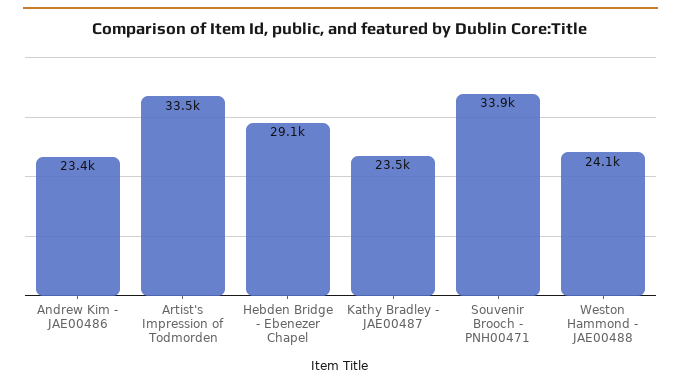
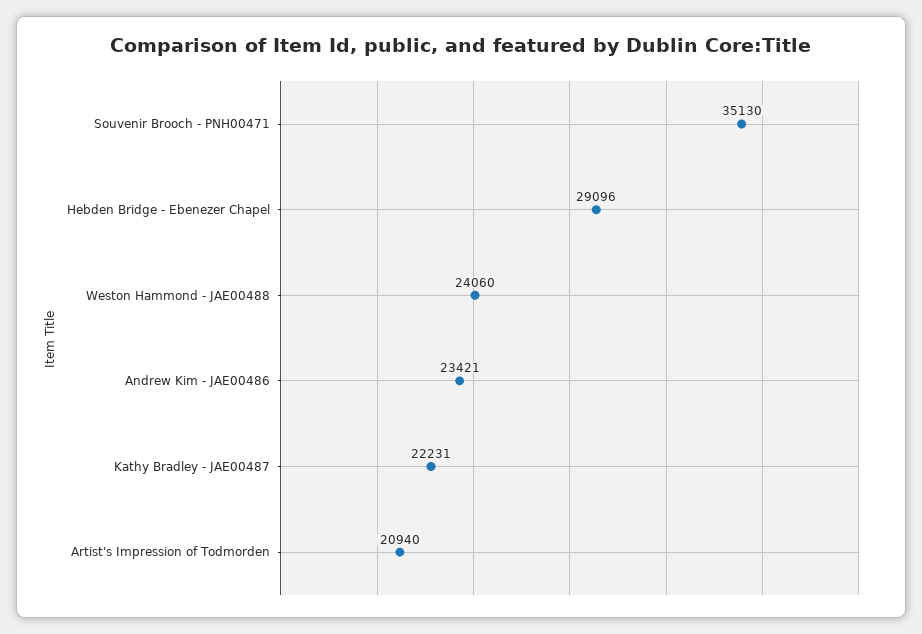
  {
    "Andrew Kim - JAE00486": 23421,
-   "Artist's Impression of Todmorden": 33500,
+   "Artist's Impression of Todmorden": 20940,
    "Hebden Bridge - Ebenezer Chapel": 29096,
-   "Kathy Bradley - JAE00487": 23500,
+   "Kathy Bradley - JAE00487": 22231,
-   "Souvenir Brooch - PNH00471": 33900,
+   "Souvenir Brooch - PNH00471": 35130,
    "Weston Hammond - JAE00488": 24060
  }

